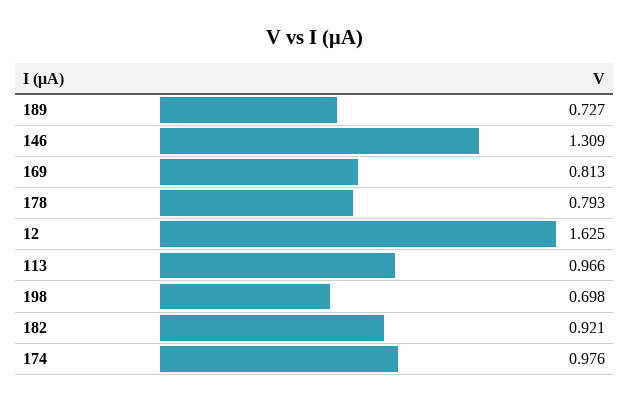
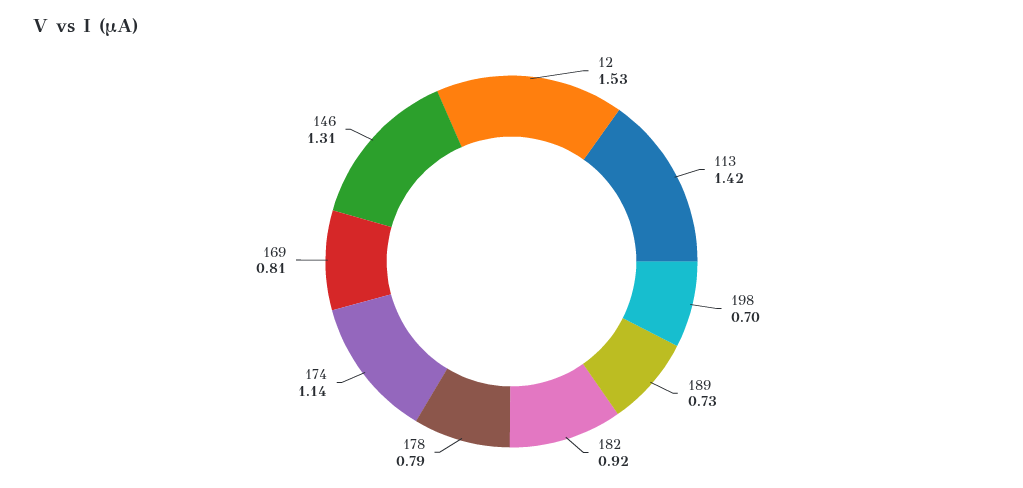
  {
    "189": 0.727,
    "146": 1.309,
    "169": 0.813,
    "178": 0.793,
-   "12": 1.625,
+   "12": 1.53,
-   "113": 0.966,
+   "113": 1.42,
    "198": 0.698,
    "182": 0.921,
-   "174": 0.976
+   "174": 1.14
  }

